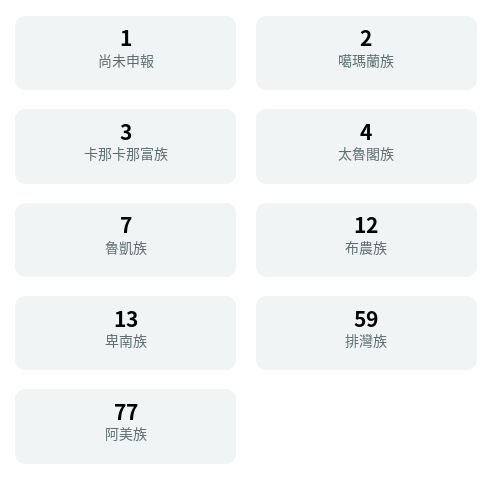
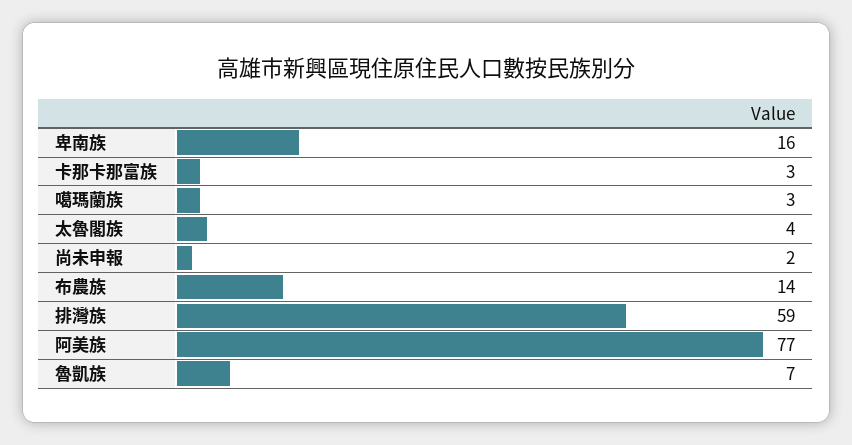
  {
-   "尚未申報": 1,
+   "尚未申報": 2,
-   "噶瑪蘭族": 2,
+   "噶瑪蘭族": 3,
    "卡那卡那富族": 3,
    "太魯閣族": 4,
    "魯凱族": 7,
-   "布農族": 12,
+   "布農族": 14,
-   "卑南族": 13,
+   "卑南族": 16,
    "排灣族": 59,
    "阿美族": 77
  }

